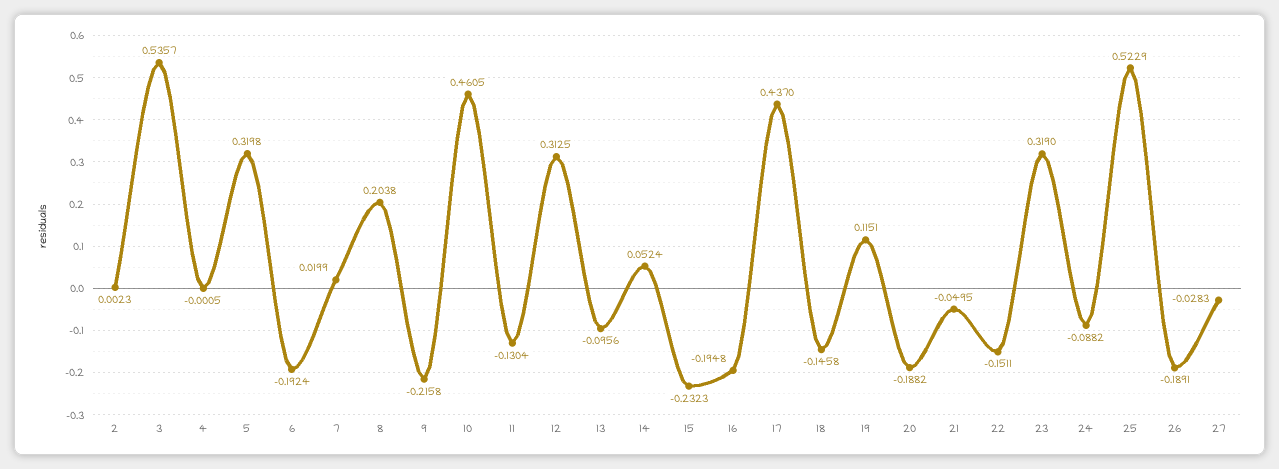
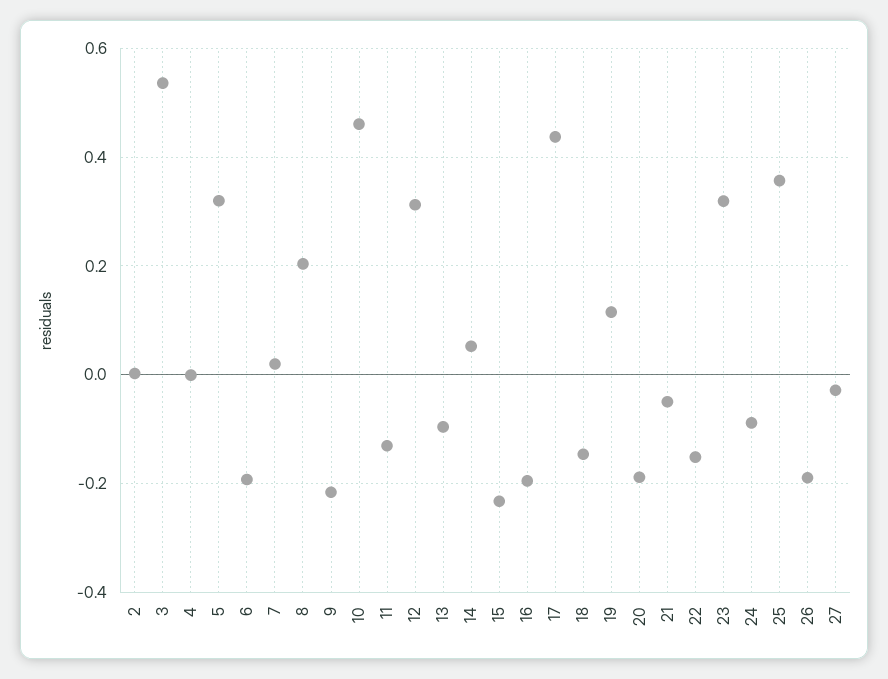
  {
    "2": 0.0023,
    "3": 0.5357,
    "4": -0.0005,
    "5": 0.3198,
    "6": -0.1924,
    "7": 0.0199,
    "8": 0.2038,
    "9": -0.2158,
    "10": 0.4605,
    "11": -0.1304,
    "12": 0.3125,
    "13": -0.0956,
    "14": 0.0524,
    "15": -0.2323,
    "16": -0.1948,
    "17": 0.437,
    "18": -0.1458,
    "19": 0.1151,
    "20": -0.1882,
    "21": -0.0495,
    "22": -0.1511,
    "23": 0.319,
    "24": -0.0882,
-   "25": 0.5229,
+   "25": 0.36,
    "26": -0.1891,
    "27": -0.0283
  }

